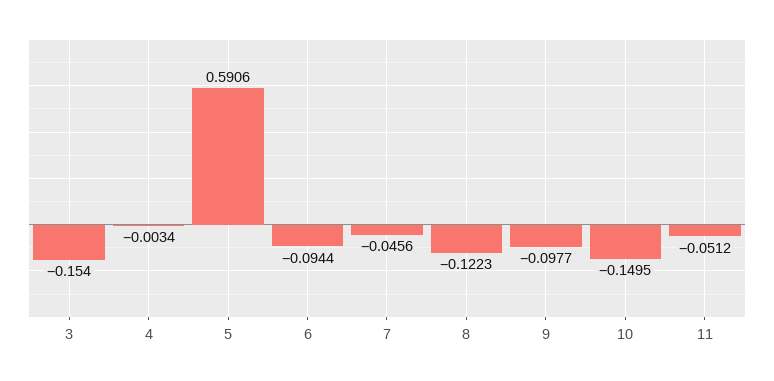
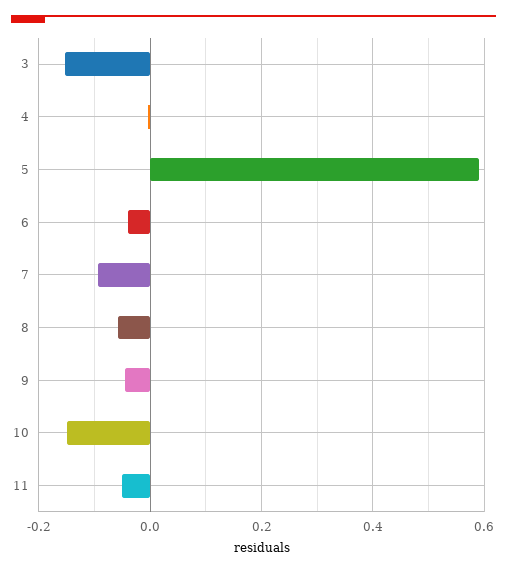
  {
    "3": -0.154,
    "4": -0.0034,
    "5": 0.5906,
-   "6": -0.0944,
+   "6": -0.04,
-   "7": -0.0456,
+   "7": -0.1,
-   "8": -0.1223,
+   "8": -0.06,
-   "9": -0.0977,
+   "9": -0.04,
    "10": -0.1495,
    "11": -0.0512
  }

